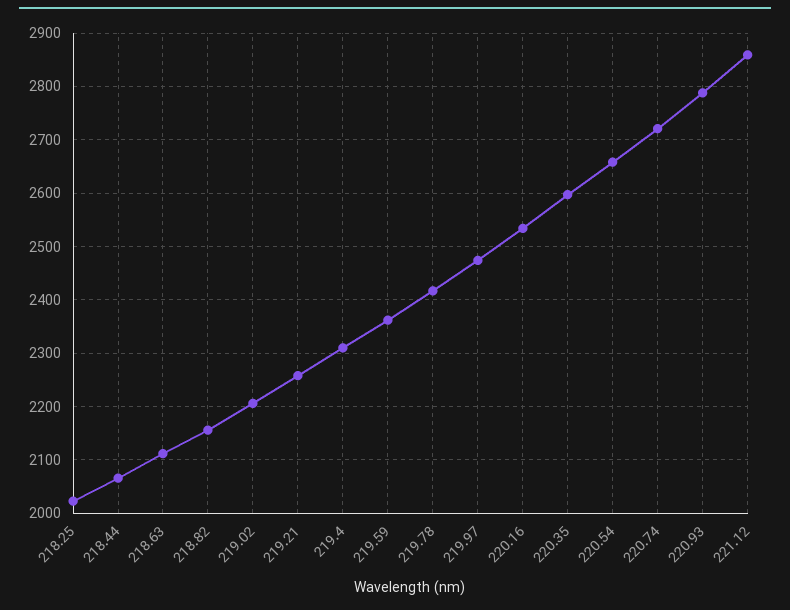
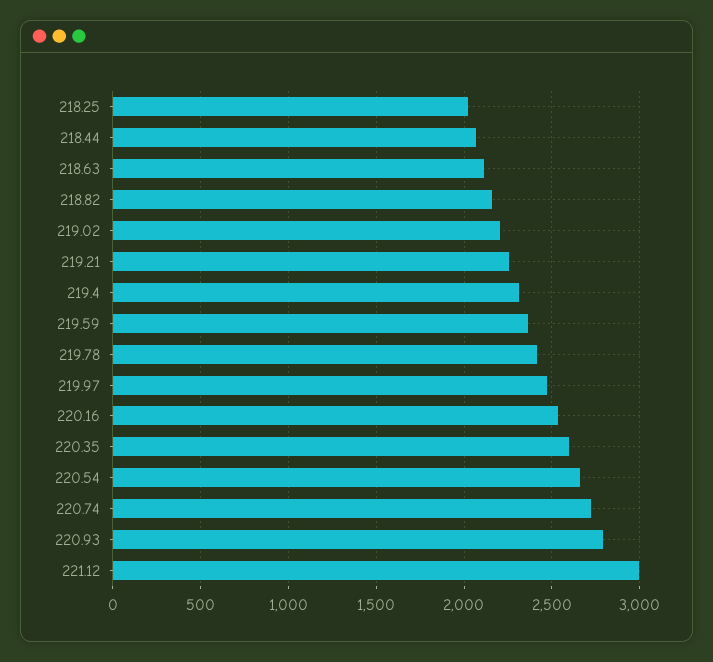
  {
    "218.25": 2020,
    "218.44": 2060,
    "218.63": 2120,
    "218.82": 2160,
    "219.02": 2200,
    "219.21": 2260,
    "219.4": 2320,
    "219.59": 2360,
    "219.78": 2420,
    "219.97": 2480,
    "220.16": 2540,
    "220.35": 2600,
    "220.54": 2660,
    "220.74": 2720,
    "220.93": 2780,
-   "221.12": 2860
+   "221.12": 3000
  }

